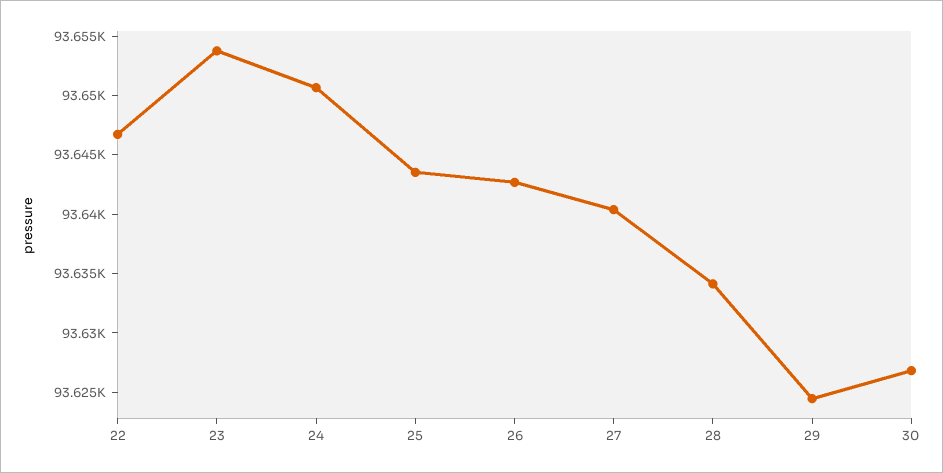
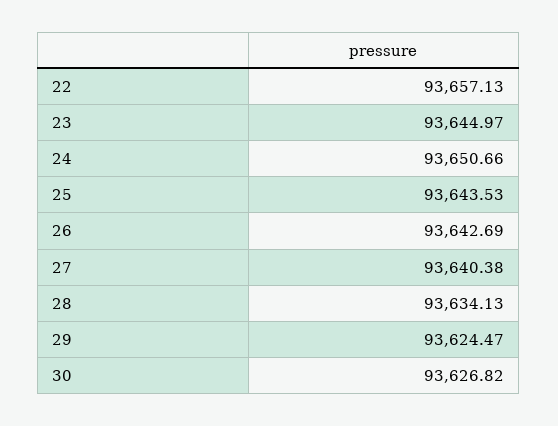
  {
-   "22": 93647,
+   "22": 93657.13,
-   "23": 93654,
+   "23": 93644.97,
    "24": 93650.66,
    "25": 93643.53,
    "26": 93642.69,
    "27": 93640.38,
    "28": 93634.13,
    "29": 93624.47,
    "30": 93626.82
  }

